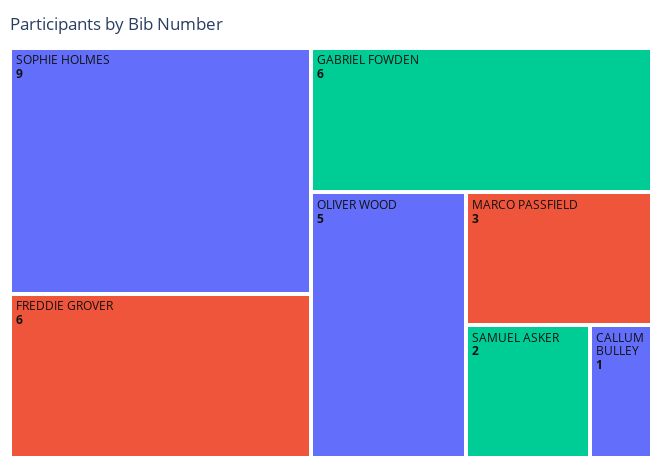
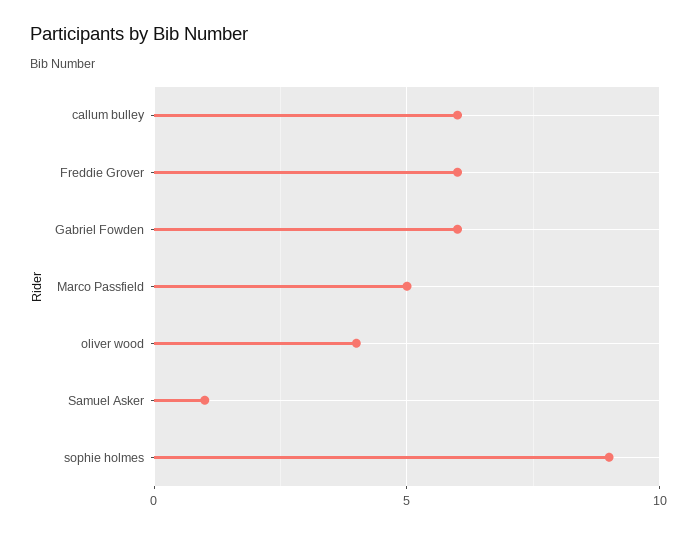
  {
    "SOPHIE HOLMES": 9,
    "FREDDIE GROVER": 6,
    "GABRIEL FOWDEN": 6,
-   "OLIVER WOOD": 5,
+   "OLIVER WOOD": 4,
-   "MARCO PASSFIELD": 3,
+   "MARCO PASSFIELD": 5,
-   "SAMUEL ASKER": 2,
+   "SAMUEL ASKER": 1,
-   "CALLUM BULLEY": 1
+   "CALLUM BULLEY": 6
  }

